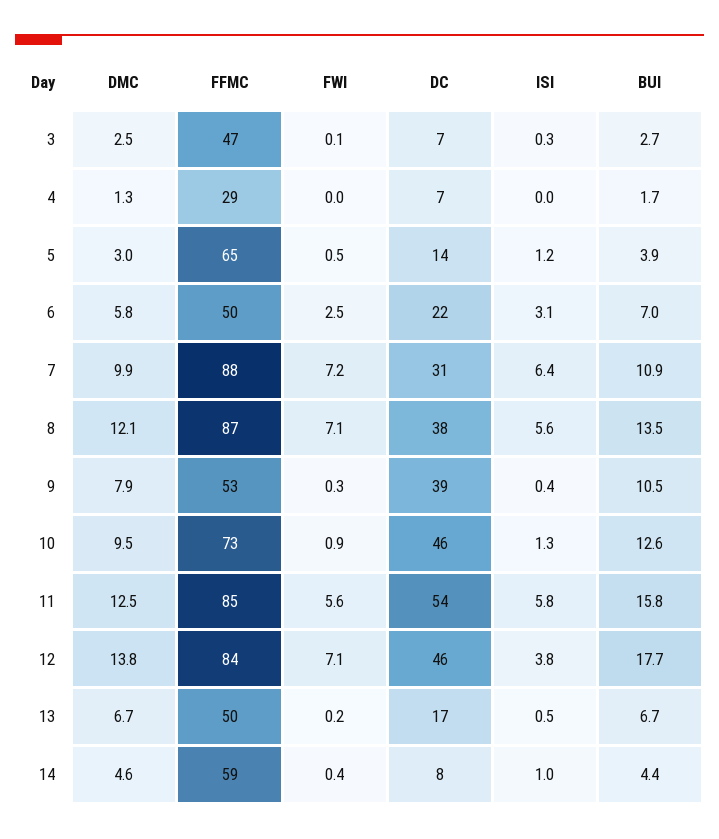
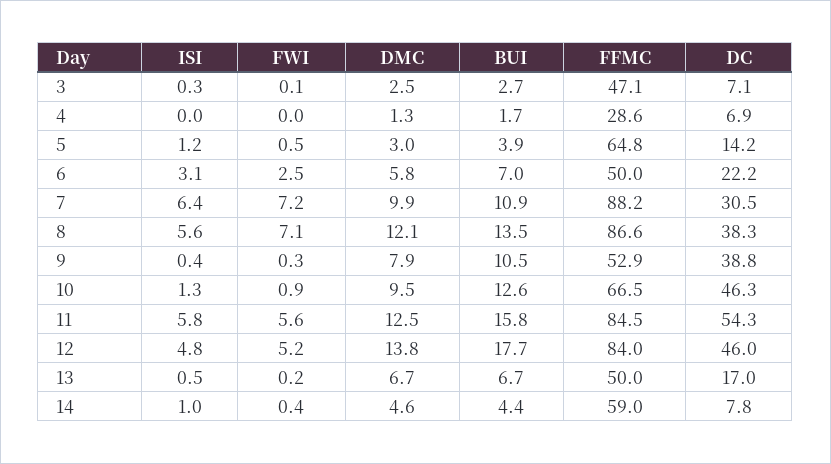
  {
    "DMC": {
      "3": 2.5,
      "4": 1.3,
      "5": 3,
      "6": 5.8,
      "7": 9.9,
      "8": 12.1,
      "9": 7.9,
      "10": 9.5,
      "11": 12.5,
      "12": 13.8,
      "13": 6.7,
      "14": 4.6
    },
    "FFMC": {
      "3": 47.1,
      "4": 28.6,
      "5": 64.8,
      "6": 50,
      "7": 88.2,
      "8": 86.6,
      "9": 52.9,
-     "10": 73,
+     "10": 66.5,
      "11": 84.5,
      "12": 84,
      "13": 50,
      "14": 59
    },
    "FWI": {
      "3": 0.1,
      "4": 0,
      "5": 0.5,
      "6": 2.5,
      "7": 7.2,
      "8": 7.1,
      "9": 0.3,
      "10": 0.9,
      "11": 5.6,
-     "12": 7.1,
+     "12": 5.2,
      "13": 0.2,
      "14": 0.4
    },
    "DC": {
      "3": 7.1,
      "4": 6.9,
      "5": 14.2,
      "6": 22.2,
      "7": 30.5,
      "8": 38.3,
      "9": 38.8,
      "10": 46.3,
      "11": 54.3,
      "12": 46,
      "13": 17,
      "14": 7.8
    },
    "ISI": {
      "3": 0.3,
      "4": 0,
      "5": 1.2,
      "6": 3.1,
      "7": 6.4,
      "8": 5.6,
      "9": 0.4,
      "10": 1.3,
      "11": 5.8,
-     "12": 3.8,
+     "12": 4.8,
      "13": 0.5,
      "14": 1
    },
    "BUI": {
      "3": 2.7,
      "4": 1.7,
      "5": 3.9,
      "6": 7,
      "7": 10.9,
      "8": 13.5,
      "9": 10.5,
      "10": 12.6,
      "11": 15.8,
      "12": 17.7,
      "13": 6.7,
      "14": 4.4
    }
  }

